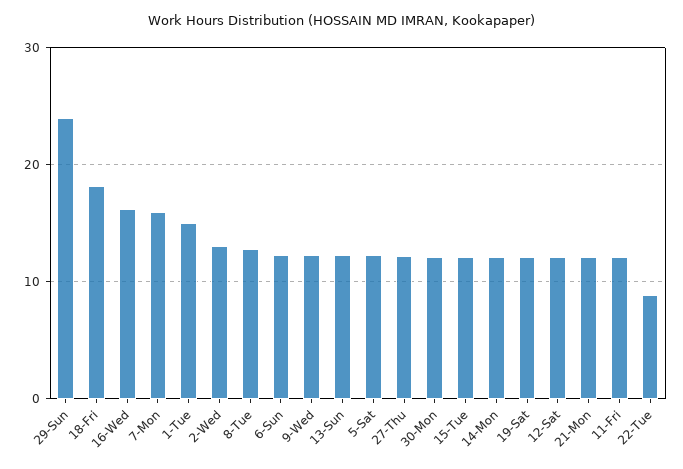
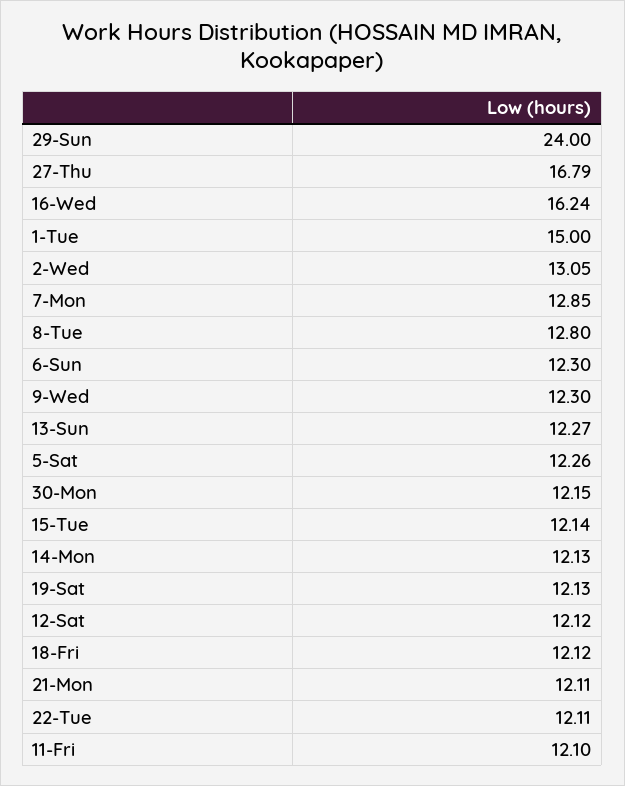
  {
    "29-Sun": 24,
-   "18-Fri": 18,
+   "18-Fri": 12.12,
    "16-Wed": 16.24,
-   "7-Mon": 16,
+   "7-Mon": 12.85,
    "1-Tue": 15,
    "2-Wed": 13.05,
    "8-Tue": 12.8,
    "6-Sun": 12.3,
    "9-Wed": 12.3,
    "13-Sun": 12.27,
    "5-Sat": 12.26,
-   "27-Thu": 12,
+   "27-Thu": 16.79,
    "30-Mon": 12.15,
    "15-Tue": 12.14,
    "14-Mon": 12.13,
    "19-Sat": 12.13,
    "12-Sat": 12.12,
    "21-Mon": 12.11,
    "11-Fri": 12.1,
-   "22-Tue": 9
+   "22-Tue": 12.11
  }

